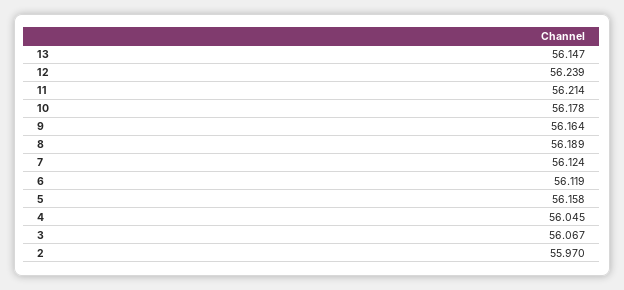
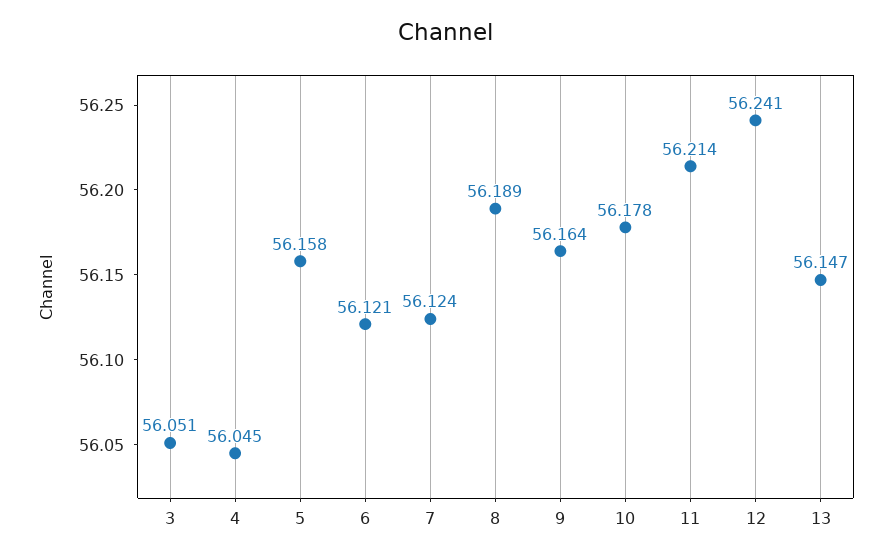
  {
    "13": 56.147,
-   "12": 56.239,
+   "12": 56.241,
    "11": 56.214,
    "10": 56.178,
    "9": 56.164,
    "8": 56.189,
    "7": 56.124,
-   "6": 56.119,
+   "6": 56.121,
    "5": 56.158,
    "4": 56.045,
-   "3": 56.067,
+   "3": 56.051
-   "2": 55.97
  }

